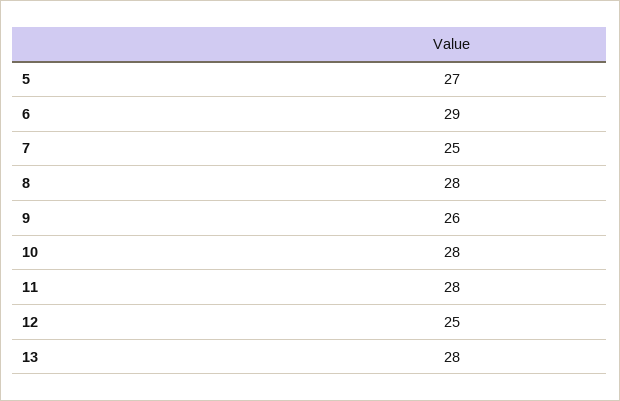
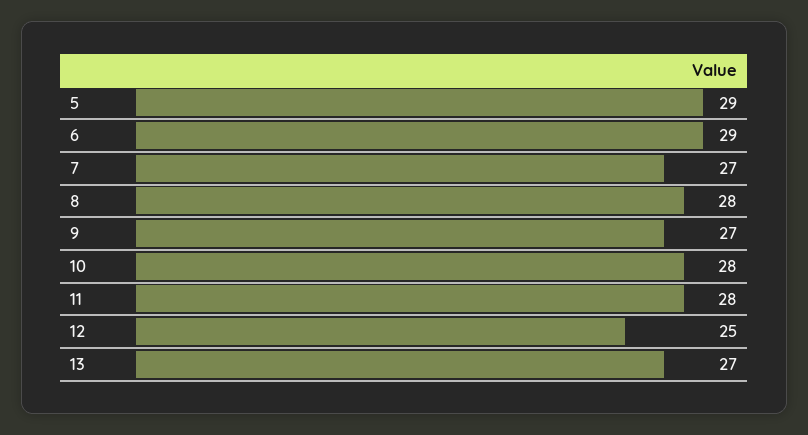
  {
-   "5": 27,
+   "5": 29,
    "6": 29,
-   "7": 25,
+   "7": 27,
    "8": 28,
-   "9": 26,
+   "9": 27,
    "10": 28,
    "11": 28,
    "12": 25,
-   "13": 28
+   "13": 27
  }

